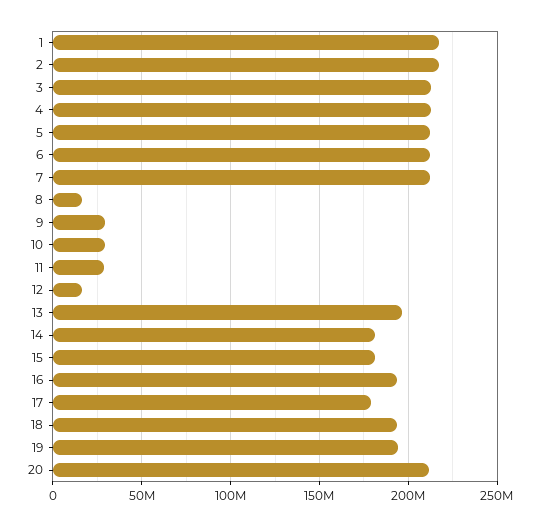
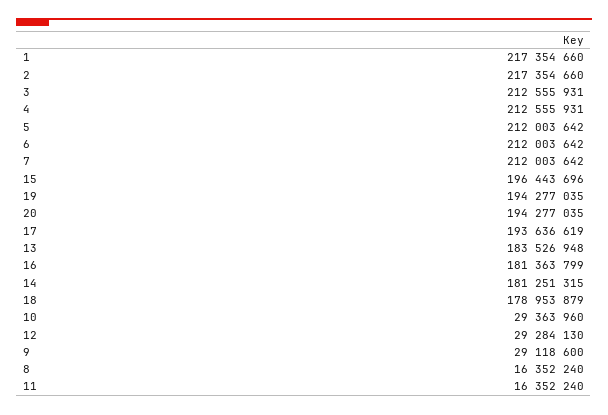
  {
    "1": 217354660,
    "2": 217354660,
    "3": 212555931,
    "4": 212555931,
    "5": 212003642,
    "6": 212003642,
    "7": 212003642,
    "8": 16352240,
    "9": 29118600,
    "10": 29363960,
-   "11": 30000000,
+   "11": 16352240,
-   "12": 15000000,
+   "12": 29284130,
-   "13": 195000000,
+   "13": 183526948,
    "14": 181251315,
-   "15": 180000000,
+   "15": 196443696,
-   "16": 195000000,
+   "16": 181363799,
-   "17": 180000000,
+   "17": 193636619,
-   "18": 195000000,
+   "18": 178953879,
    "19": 194277035,
-   "20": 210000000
+   "20": 194277035
  }

